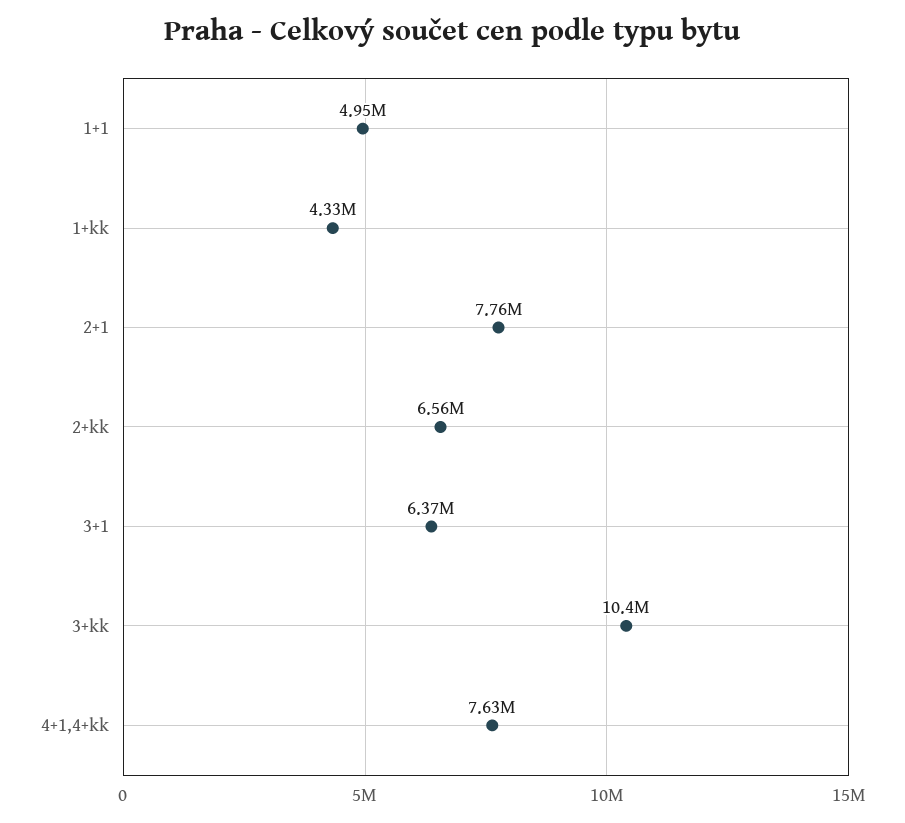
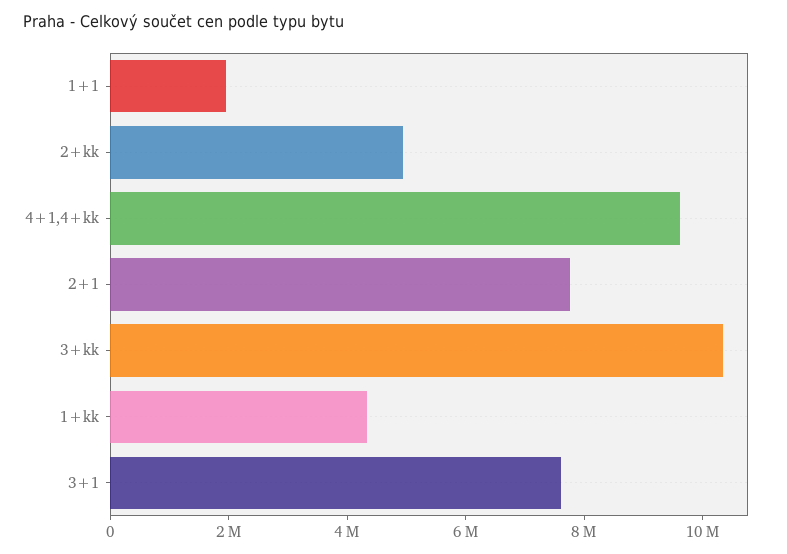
  {
-   "1+1": 4950000,
+   "1+1": 2000000,
    "1+kk": 4330000,
    "2+1": 7760000,
-   "2+kk": 6560000,
+   "2+kk": 5000000,
-   "3+1": 6370000,
+   "3+1": 7500000,
    "3+kk": 10400000,
-   "4+1,4+kk": 7630000
+   "4+1,4+kk": 9500000
  }

